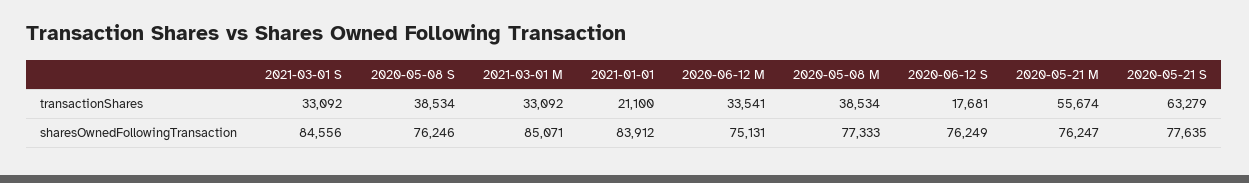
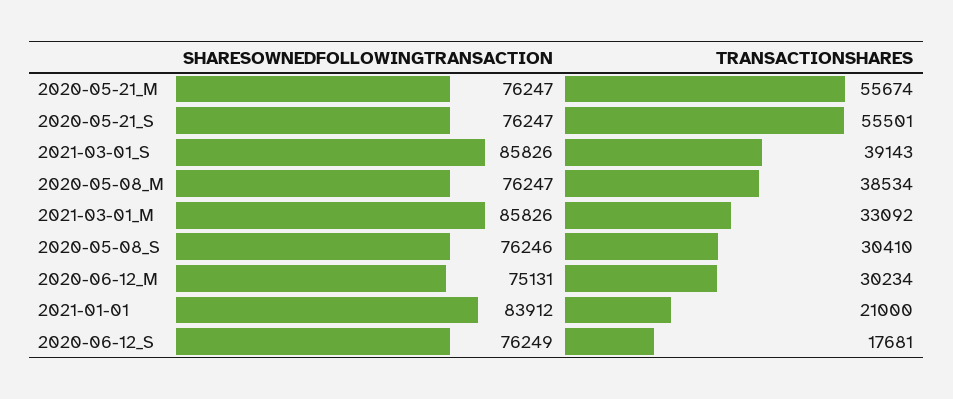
  {
    "2021-03-01 S": {
-     "transactionShares": 33092,
+     "transactionShares": 39143,
-     "sharesOwnedFollowingTransaction": 84556
+     "sharesOwnedFollowingTransaction": 85826
    },
    "2020-05-08 S": {
-     "transactionShares": 38534,
+     "transactionShares": 30410,
      "sharesOwnedFollowingTransaction": 76246
    },
    "2021-03-01 M": {
      "transactionShares": 33092,
-     "sharesOwnedFollowingTransaction": 85071
+     "sharesOwnedFollowingTransaction": 85826
    },
    "2021-01-01": {
-     "transactionShares": 21100,
+     "transactionShares": 21000,
      "sharesOwnedFollowingTransaction": 83912
    },
    "2020-06-12 M": {
-     "transactionShares": 33541,
+     "transactionShares": 30234,
      "sharesOwnedFollowingTransaction": 75131
    },
    "2020-05-08 M": {
      "transactionShares": 38534,
-     "sharesOwnedFollowingTransaction": 77333
+     "sharesOwnedFollowingTransaction": 76247
    },
    "2020-06-12 S": {
      "transactionShares": 17681,
      "sharesOwnedFollowingTransaction": 76249
    },
    "2020-05-21 M": {
      "transactionShares": 55674,
      "sharesOwnedFollowingTransaction": 76247
    },
    "2020-05-21 S": {
-     "transactionShares": 63279,
+     "transactionShares": 55501,
-     "sharesOwnedFollowingTransaction": 77635
+     "sharesOwnedFollowingTransaction": 76247
    }
  }

